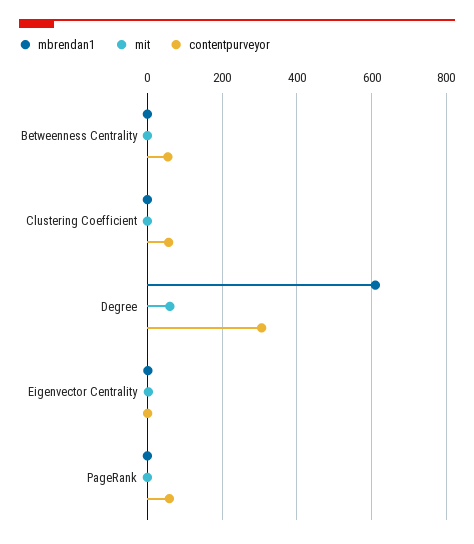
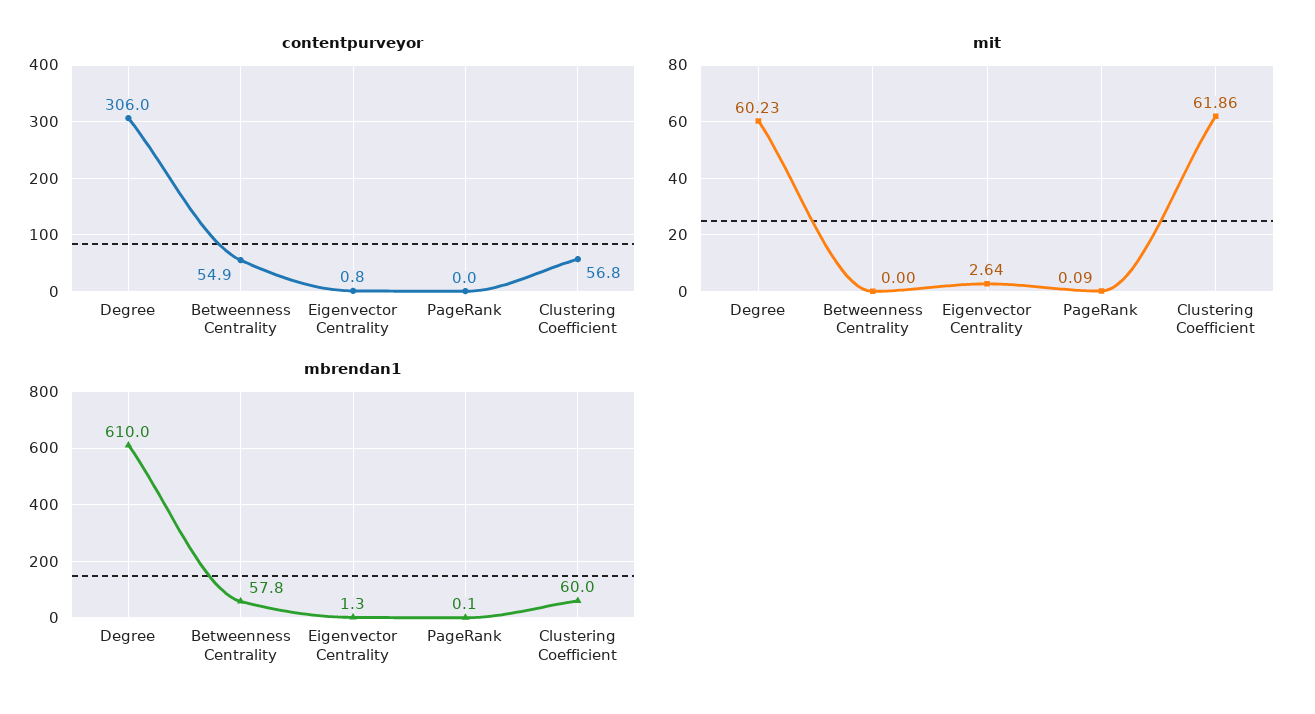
  {
    "mbrendan1": {
-     "Betweenness Centrality": 0,
+     "Betweenness Centrality": 57.8,
-     "Clustering Coefficient": 0,
+     "Clustering Coefficient": 60,
      "Degree": 610,
      "Eigenvector Centrality": 1.3,
      "PageRank": 0.1
    },
    "mit": {
      "Betweenness Centrality": 0,
-     "Clustering Coefficient": 0,
+     "Clustering Coefficient": 61.86,
      "Degree": 60.23,
      "Eigenvector Centrality": 2.64,
      "PageRank": 0.09
    },
    "contentpurveyor": {
      "Betweenness Centrality": 54.9,
      "Clustering Coefficient": 56.8,
      "Degree": 306,
      "Eigenvector Centrality": 0.8,
-     "PageRank": 60
+     "PageRank": 0
    }
  }

